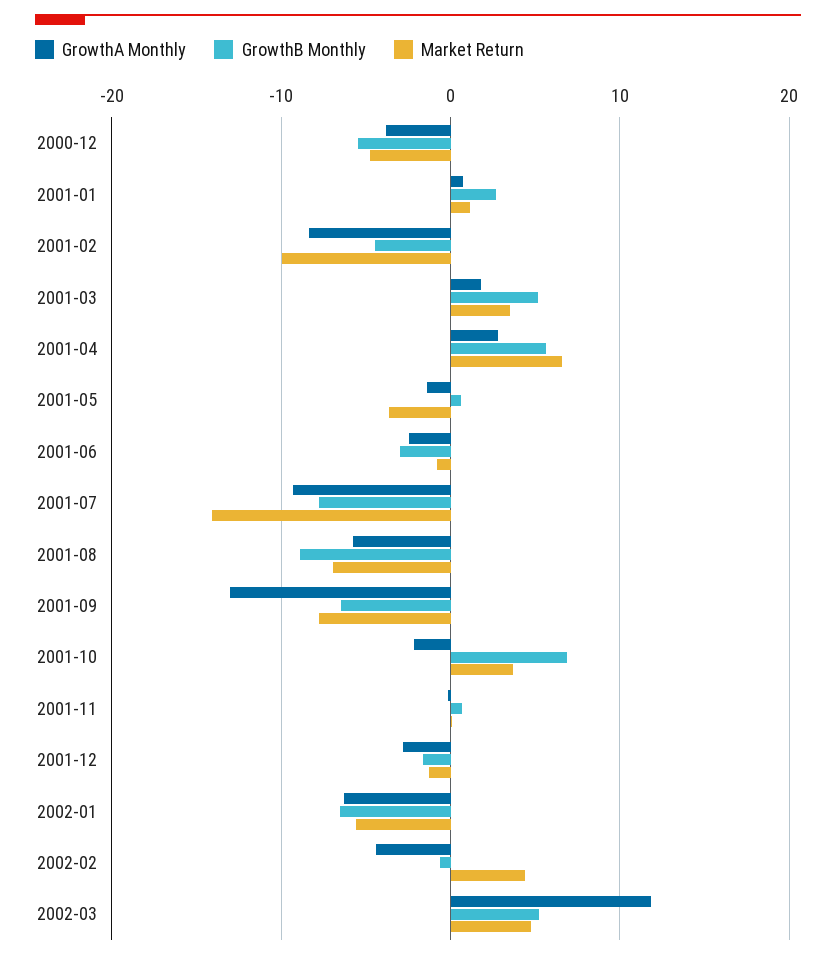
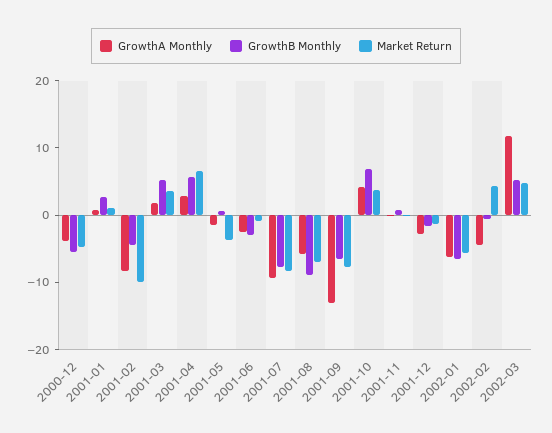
  {
    "GrowthA Monthly": {
      "2000-12": -4,
      "2001-01": 1,
      "2001-02": -8,
      "2001-03": 2,
      "2001-04": 3,
      "2001-05": -1,
      "2001-06": -2,
      "2001-07": -9,
      "2001-08": -6,
      "2001-09": -13,
-     "2001-10": -2,
+     "2001-10": 4,
      "2001-11": 0,
      "2001-12": -3,
      "2002-01": -6,
      "2002-02": -4,
      "2002-03": 12
    },
    "GrowthB Monthly": {
      "2000-12": -5,
      "2001-01": 3,
      "2001-02": -4,
      "2001-03": 5,
      "2001-04": 6,
      "2001-05": 1,
      "2001-06": -3,
      "2001-07": -8,
      "2001-08": -9,
      "2001-09": -6,
      "2001-10": 7,
      "2001-11": 1,
      "2001-12": -2,
      "2002-01": -7,
      "2002-02": -1,
      "2002-03": 5
    },
    "Market Return": {
      "2000-12": -5,
      "2001-01": 1,
      "2001-02": -10,
      "2001-03": 4,
      "2001-04": 7,
      "2001-05": -4,
      "2001-06": -1,
-     "2001-07": -14,
+     "2001-07": -8,
      "2001-08": -7,
      "2001-09": -8,
      "2001-10": 4,
      "2001-11": 0,
      "2001-12": -1,
      "2002-01": -6,
      "2002-02": 4,
      "2002-03": 5
    }
  }

